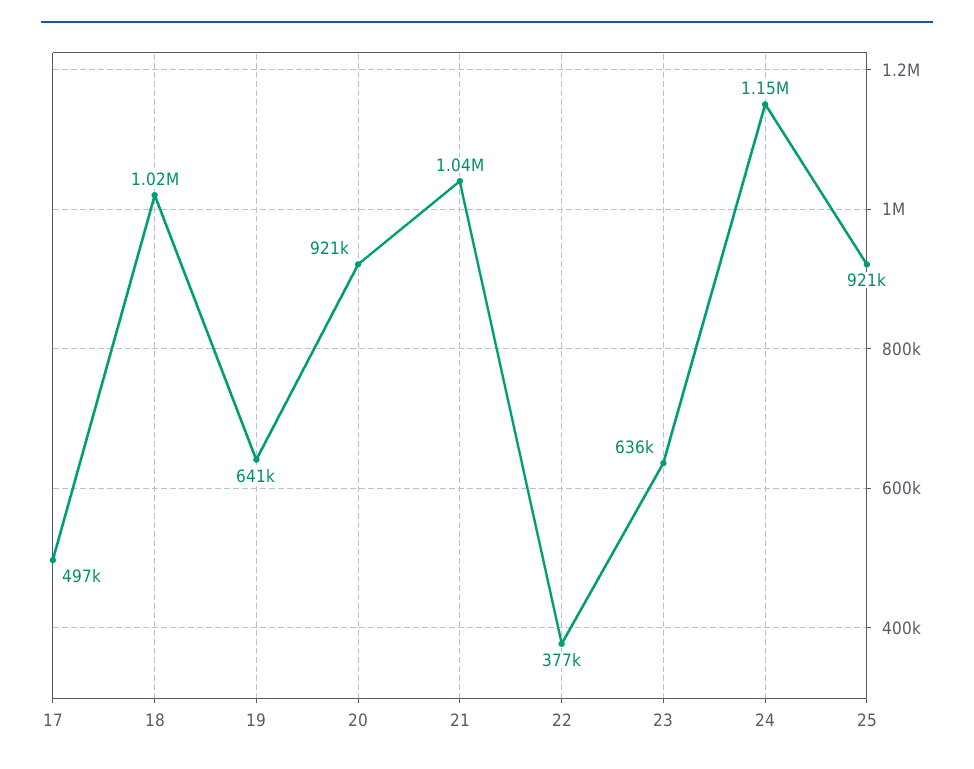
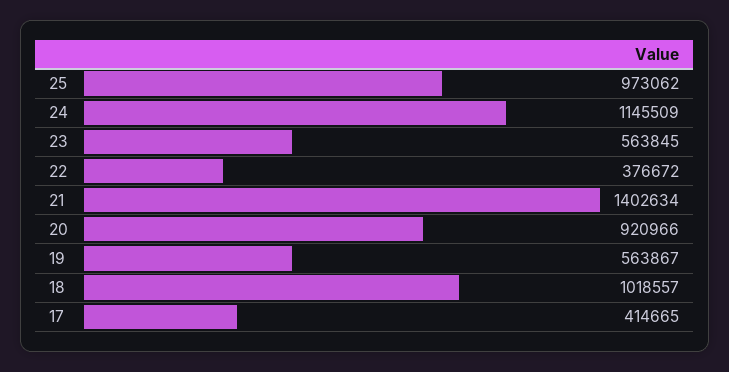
  {
-   "17": 497000,
+   "17": 414665,
    "18": 1018557,
-   "19": 641000,
+   "19": 563867,
    "20": 920966,
-   "21": 1040000,
+   "21": 1402634,
    "22": 376672,
-   "23": 636000,
+   "23": 563845,
    "24": 1145509,
-   "25": 921000
+   "25": 973062
  }

